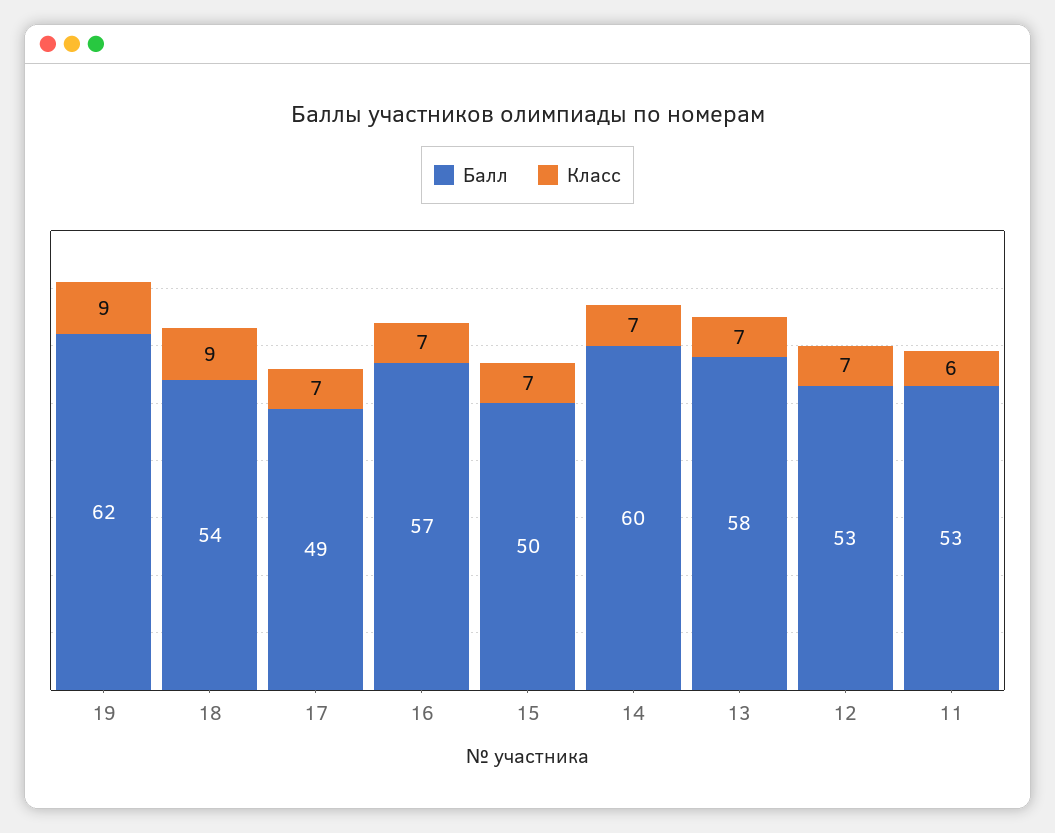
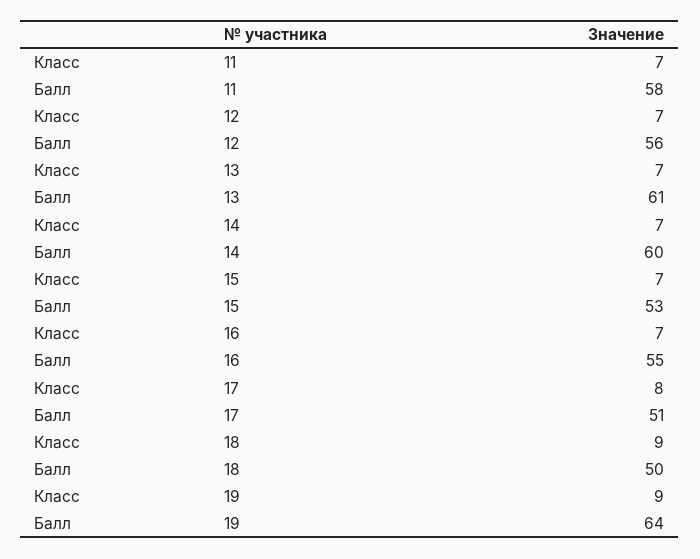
  {
    "Балл": {
-     "19": 62,
+     "19": 64,
-     "18": 54,
+     "18": 50,
-     "17": 49,
+     "17": 51,
-     "16": 57,
+     "16": 55,
-     "15": 50,
+     "15": 53,
      "14": 60,
-     "13": 58,
+     "13": 61,
-     "12": 53,
+     "12": 56,
-     "11": 53
+     "11": 58
    },
    "Класс": {
      "19": 9,
      "18": 9,
-     "17": 7,
+     "17": 8,
      "16": 7,
      "15": 7,
      "14": 7,
      "13": 7,
      "12": 7,
-     "11": 6
+     "11": 7
    }
  }

